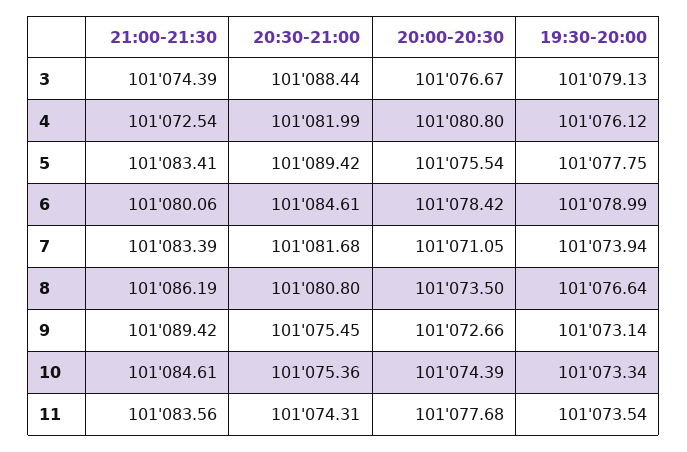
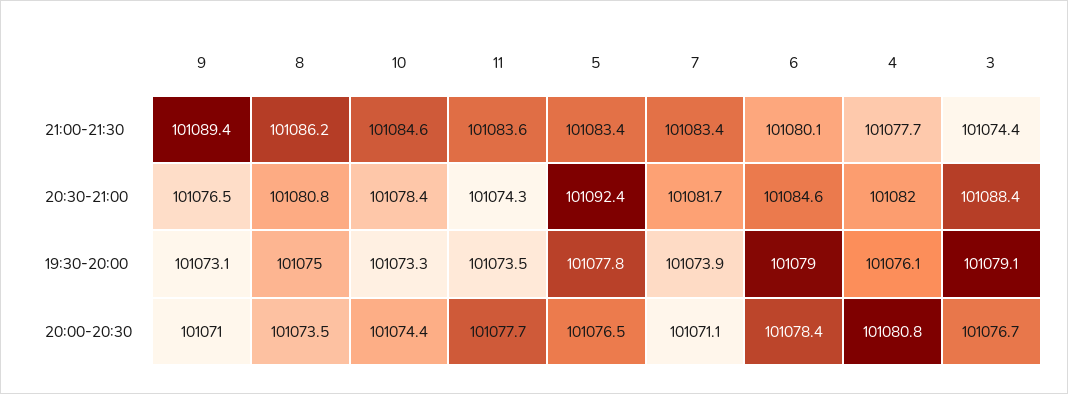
  {
    "21:00-21:30": {
      "3": 101074.39,
-     "4": 101072.54,
+     "4": 101077.7,
      "5": 101083.41,
      "6": 101080.06,
      "7": 101083.39,
      "8": 101086.19,
      "9": 101089.42,
      "10": 101084.61,
      "11": 101083.56
    },
    "20:30-21:00": {
      "3": 101088.44,
      "4": 101081.99,
-     "5": 101089.42,
+     "5": 101092.4,
      "6": 101084.61,
      "7": 101081.68,
      "8": 101080.8,
-     "9": 101075.45,
+     "9": 101076.5,
-     "10": 101075.36,
+     "10": 101078.4,
      "11": 101074.31
    },
    "20:00-20:30": {
      "3": 101076.67,
      "4": 101080.8,
-     "5": 101075.54,
+     "5": 101076.5,
      "6": 101078.42,
      "7": 101071.05,
      "8": 101073.5,
-     "9": 101072.66,
+     "9": 101071,
      "10": 101074.39,
      "11": 101077.68
    },
    "19:30-20:00": {
      "3": 101079.13,
      "4": 101076.12,
      "5": 101077.75,
      "6": 101078.99,
      "7": 101073.94,
-     "8": 101076.64,
+     "8": 101075,
      "9": 101073.14,
      "10": 101073.34,
      "11": 101073.54
    }
  }

